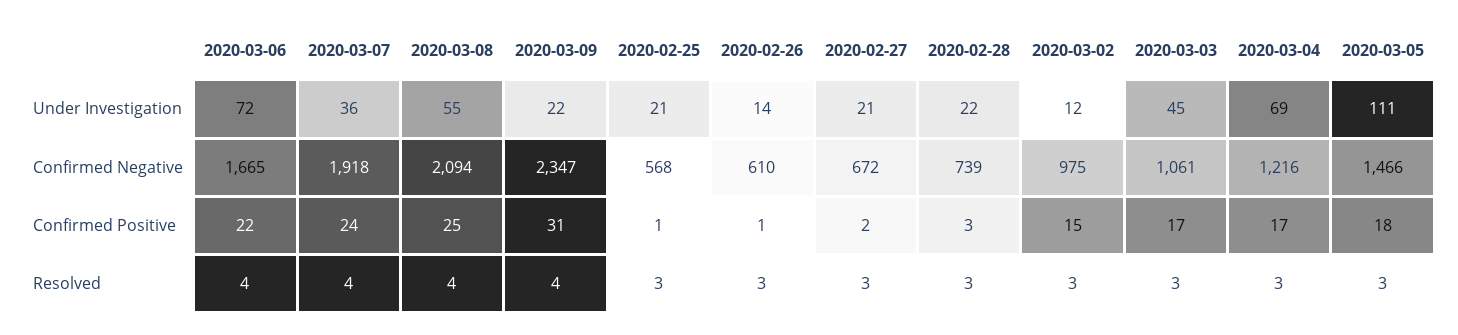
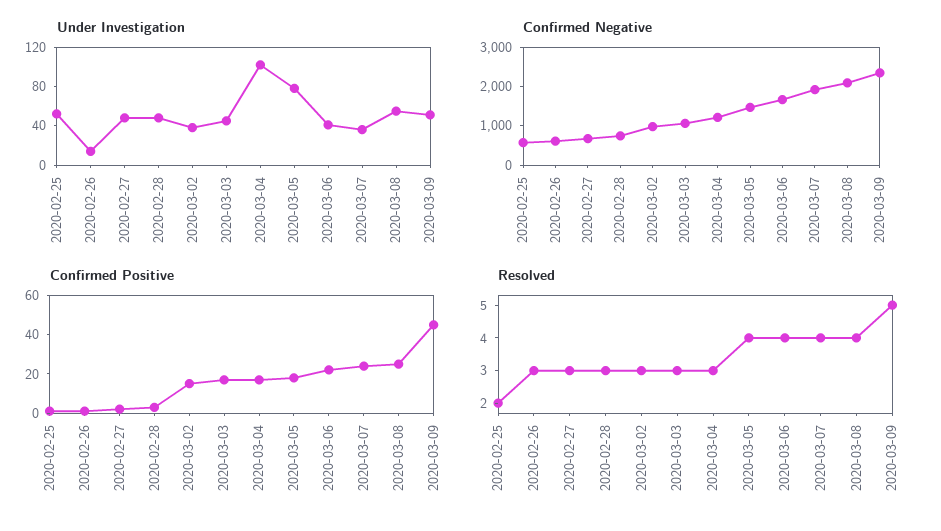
  {
    "Under Investigation": {
-     "2020-03-06": 72,
+     "2020-03-06": 40,
      "2020-03-07": 36,
      "2020-03-08": 55,
-     "2020-03-09": 22,
+     "2020-03-09": 50,
-     "2020-02-25": 21,
+     "2020-02-25": 50,
      "2020-02-26": 14,
-     "2020-02-27": 21,
+     "2020-02-27": 50,
-     "2020-02-28": 22,
+     "2020-02-28": 50,
-     "2020-03-02": 12,
+     "2020-03-02": 40,
      "2020-03-03": 45,
-     "2020-03-04": 69,
+     "2020-03-04": 100,
-     "2020-03-05": 111
+     "2020-03-05": 80
    },
    "Confirmed Negative": {
      "2020-03-06": 1665,
      "2020-03-07": 1918,
      "2020-03-08": 2094,
      "2020-03-09": 2347,
      "2020-02-25": 568,
      "2020-02-26": 610,
      "2020-02-27": 672,
      "2020-02-28": 739,
      "2020-03-02": 975,
      "2020-03-03": 1061,
      "2020-03-04": 1216,
      "2020-03-05": 1466
    },
    "Confirmed Positive": {
      "2020-03-06": 22,
      "2020-03-07": 24,
      "2020-03-08": 25,
-     "2020-03-09": 31,
+     "2020-03-09": 45,
      "2020-02-25": 1,
      "2020-02-26": 1,
      "2020-02-27": 2,
      "2020-02-28": 3,
      "2020-03-02": 15,
      "2020-03-03": 17,
      "2020-03-04": 17,
      "2020-03-05": 18
    },
    "Resolved": {
      "2020-03-06": 4,
      "2020-03-07": 4,
      "2020-03-08": 4,
-     "2020-03-09": 4,
+     "2020-03-09": 5,
-     "2020-02-25": 3,
+     "2020-02-25": 2,
      "2020-02-26": 3,
      "2020-02-27": 3,
      "2020-02-28": 3,
      "2020-03-02": 3,
      "2020-03-03": 3,
      "2020-03-04": 3,
-     "2020-03-05": 3
+     "2020-03-05": 4
    }
  }

